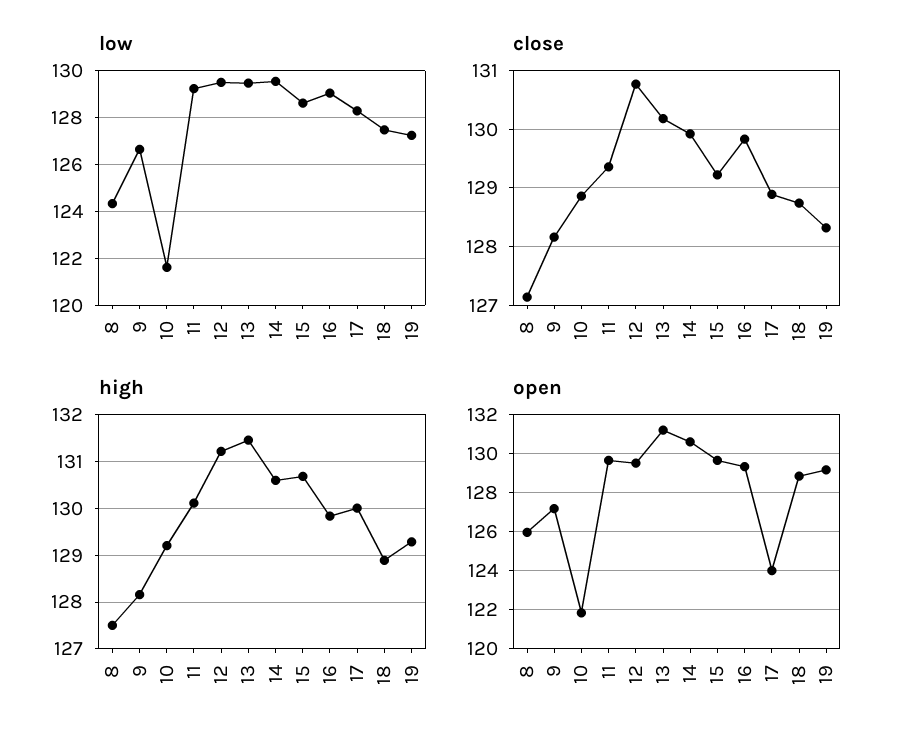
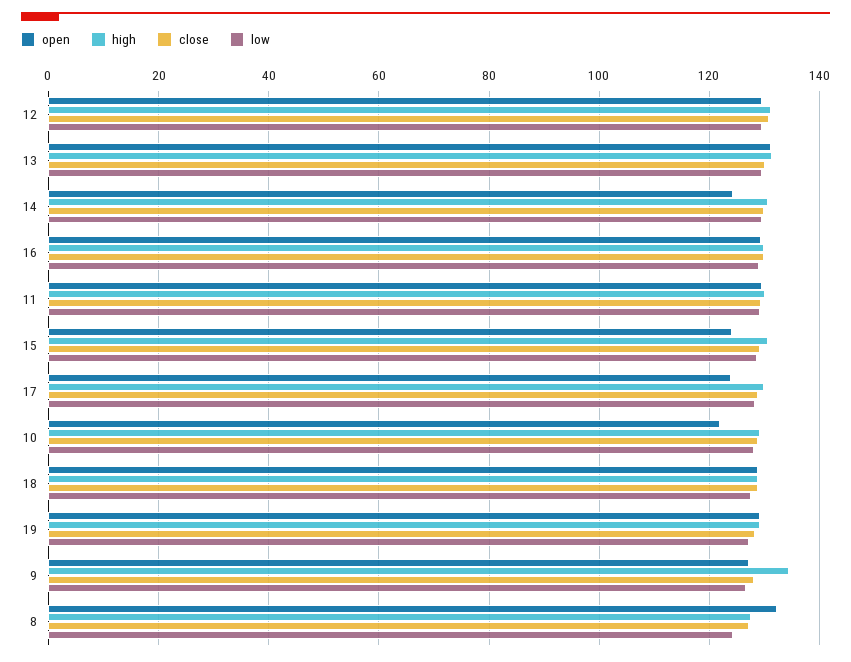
  {
    "low": {
      "8": 124.5,
      "9": 126.5,
-     "10": 121.5,
+     "10": 128,
      "11": 129,
      "12": 129.5,
      "13": 129.5,
      "14": 129.5,
      "15": 128.5,
      "16": 129,
      "17": 128.5,
      "18": 127.5,
      "19": 127
    },
    "close": {
      "8": 127.2,
      "9": 128.2,
      "10": 128.8,
      "11": 129.4,
      "12": 130.8,
      "13": 130.2,
      "14": 130,
      "15": 129.2,
      "16": 129.8,
      "17": 128.8,
      "18": 128.8,
      "19": 128.4
    },
    "high": {
      "8": 127.6,
-     "9": 128.2,
+     "9": 134,
      "10": 129.2,
      "11": 130.2,
      "12": 131.2,
      "13": 131.4,
      "14": 130.6,
      "15": 130.6,
      "16": 129.8,
      "17": 130,
      "18": 128.8,
      "19": 129.2
    },
    "open": {
-     "8": 126,
+     "8": 132,
      "9": 127,
      "10": 122,
      "11": 129.5,
      "12": 129.5,
      "13": 131,
-     "14": 130.5,
+     "14": 124,
-     "15": 129.5,
+     "15": 124,
      "16": 129.5,
      "17": 124,
      "18": 129,
      "19": 129
    }
  }

